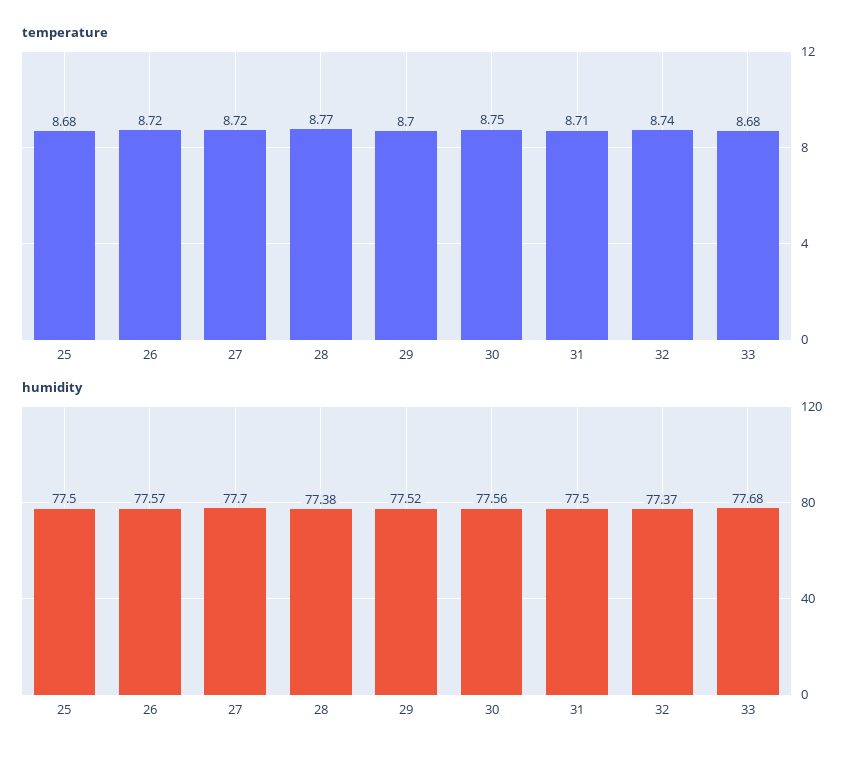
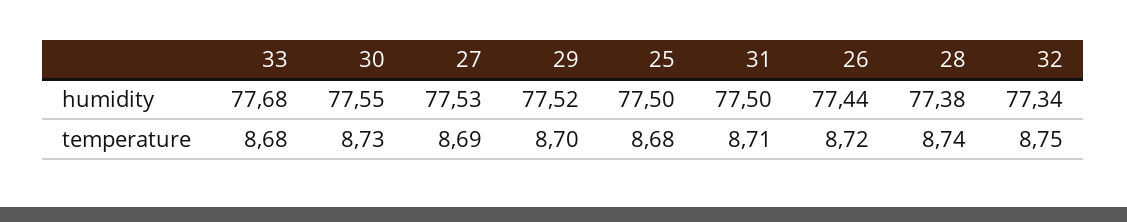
  {
    "temperature": {
      "25": 8.68,
      "26": 8.72,
-     "27": 8.72,
+     "27": 8.69,
-     "28": 8.77,
+     "28": 8.74,
      "29": 8.7,
-     "30": 8.75,
+     "30": 8.73,
      "31": 8.71,
-     "32": 8.74,
+     "32": 8.75,
      "33": 8.68
    },
    "humidity": {
      "25": 77.5,
-     "26": 77.57,
+     "26": 77.44,
-     "27": 77.7,
+     "27": 77.53,
      "28": 77.38,
      "29": 77.52,
-     "30": 77.56,
+     "30": 77.55,
      "31": 77.5,
-     "32": 77.37,
+     "32": 77.34,
      "33": 77.68
    }
  }

